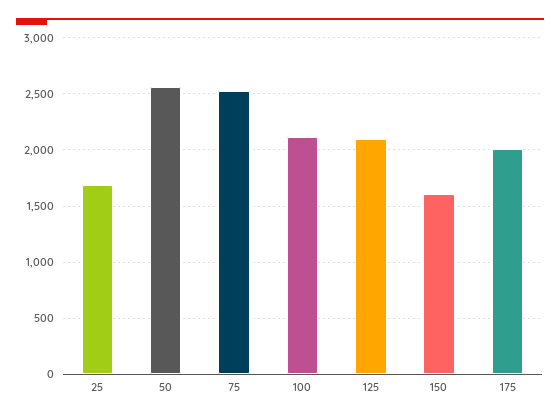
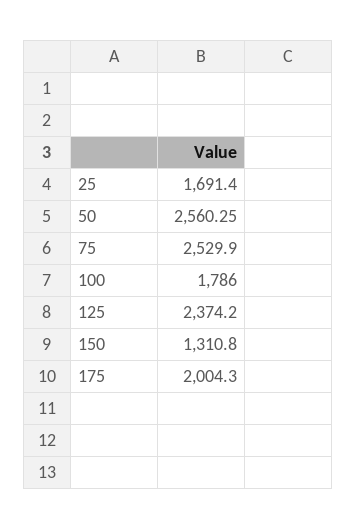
  {
    "25": 1691.4,
    "50": 2560.25,
    "75": 2529.9,
-   "100": 2100,
+   "100": 1786,
-   "125": 2100,
+   "125": 2374.2,
-   "150": 1600,
+   "150": 1310.8,
    "175": 2004.3
  }

